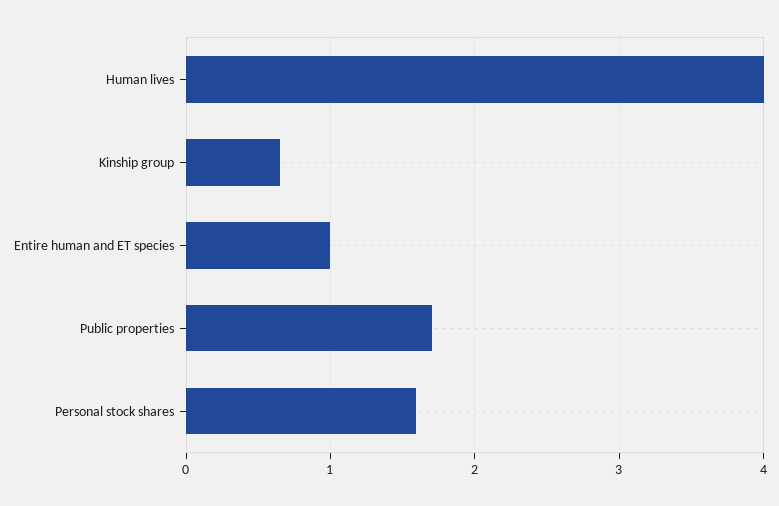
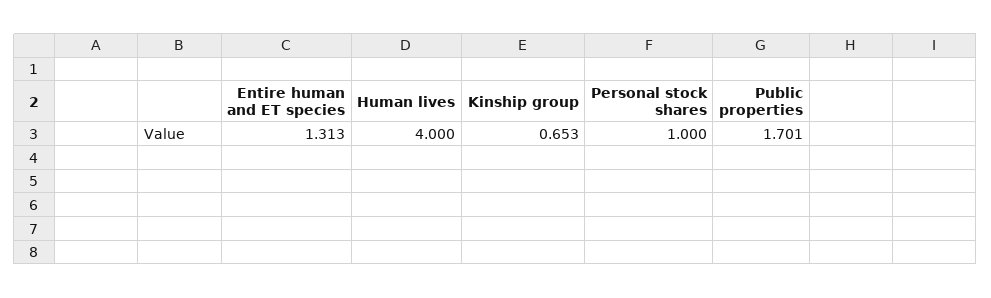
  {
    "Human lives": 4,
    "Kinship group": 0.653,
-   "Entire human and ET species": 1,
+   "Entire human and ET species": 1.313,
    "Public properties": 1.701,
-   "Personal stock shares": 1.6
+   "Personal stock shares": 1
  }

